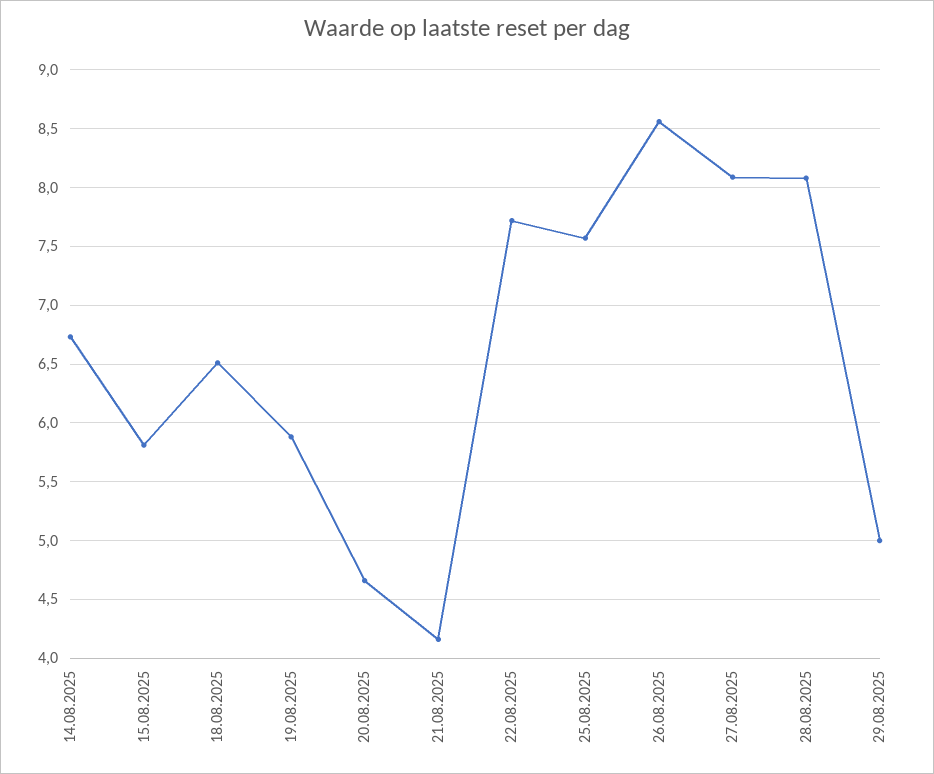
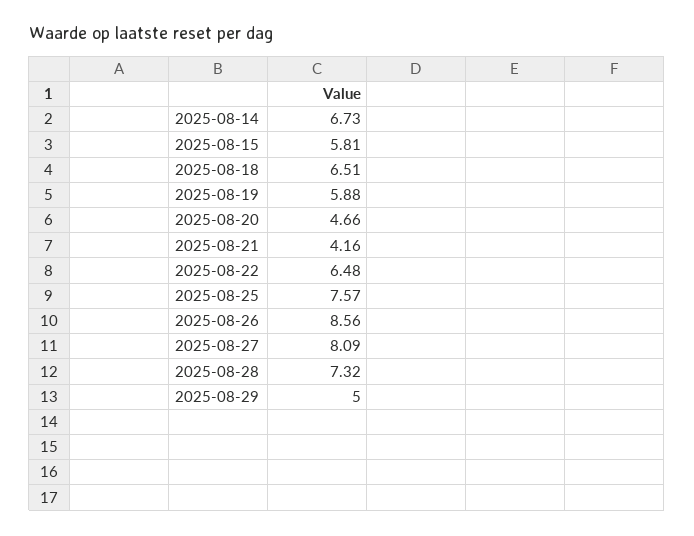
  {
    "14.08.2025": 6.73,
    "15.08.2025": 5.81,
    "18.08.2025": 6.51,
    "19.08.2025": 5.88,
    "20.08.2025": 4.66,
    "21.08.2025": 4.16,
-   "22.08.2025": 7.7,
+   "22.08.2025": 6.48,
    "25.08.2025": 7.57,
    "26.08.2025": 8.56,
    "27.08.2025": 8.09,
-   "28.08.2025": 8.1,
+   "28.08.2025": 7.32,
    "29.08.2025": 5
  }

